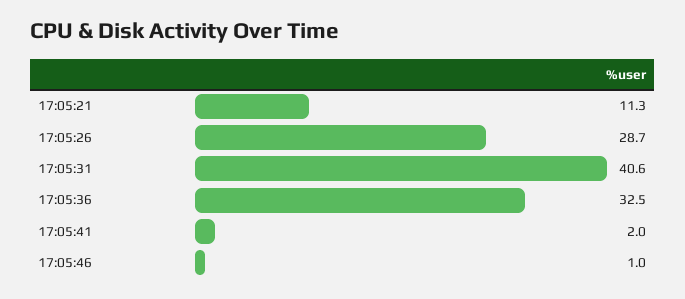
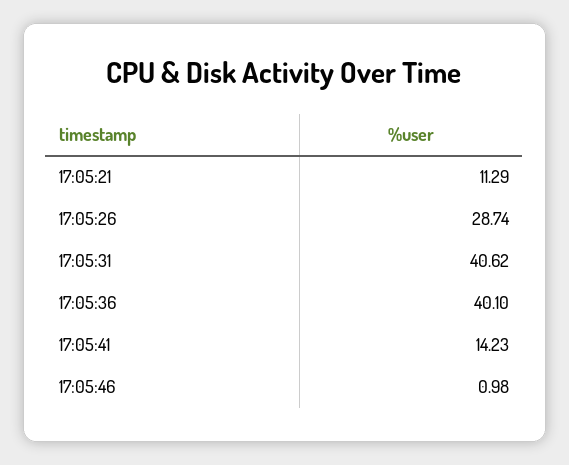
  {
    "17:05:21": 11.29,
    "17:05:26": 28.74,
    "17:05:31": 40.62,
-   "17:05:36": 32.5,
+   "17:05:36": 40.1,
-   "17:05:41": 2,
+   "17:05:41": 14.23,
    "17:05:46": 0.98
  }

